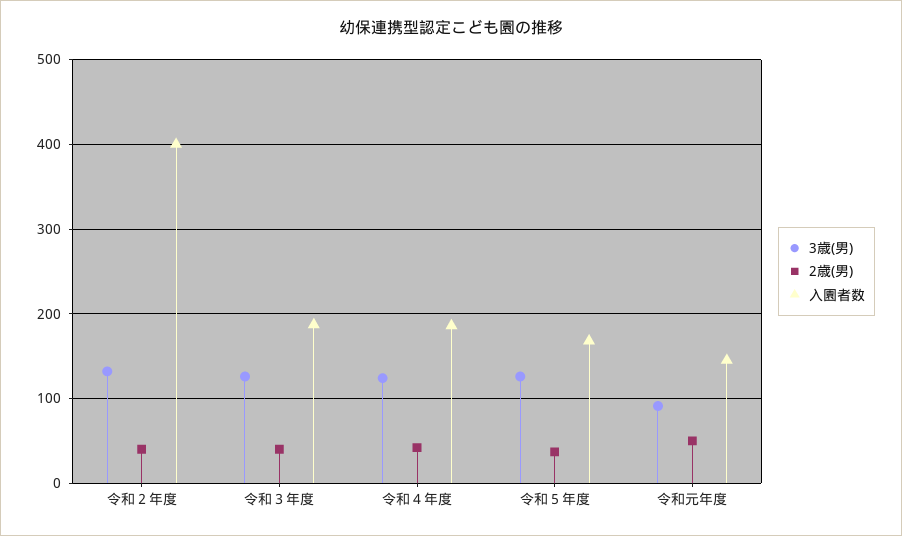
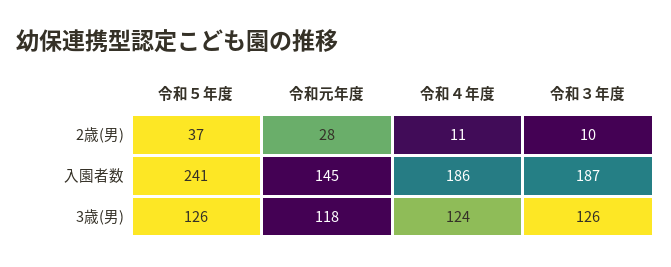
  {
    "3歳(男)": {
-     "令和２年度": 130,
      "令和３年度": 126,
      "令和４年度": 124,
      "令和５年度": 126,
-     "令和元年度": 90
+     "令和元年度": 118
    },
    "2歳(男)": {
-     "令和２年度": 40,
-     "令和３年度": 40,
+     "令和３年度": 10,
-     "令和４年度": 40,
+     "令和４年度": 11,
      "令和５年度": 37,
-     "令和元年度": 50
+     "令和元年度": 28
    },
    "入園者数": {
-     "令和２年度": 400,
      "令和３年度": 187,
      "令和４年度": 186,
-     "令和５年度": 170,
+     "令和５年度": 241,
      "令和元年度": 145
    }
  }

